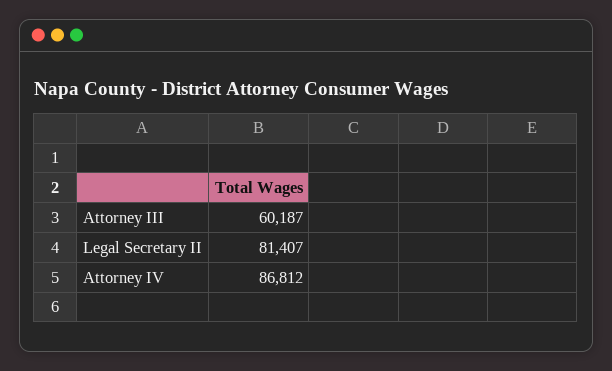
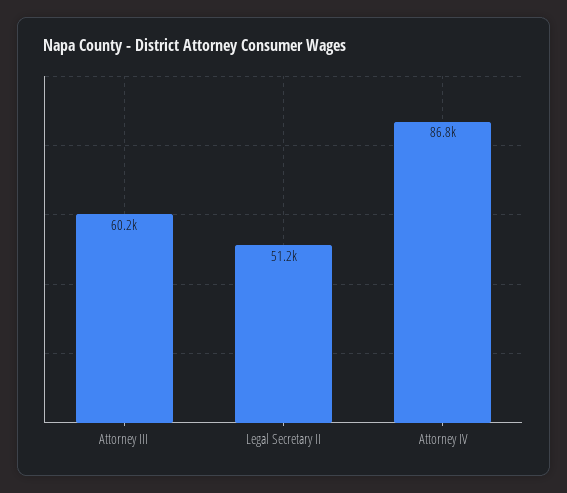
  {
    "Attorney III": 60187,
-   "Legal Secretary II": 81407,
+   "Legal Secretary II": 51200,
    "Attorney IV": 86812
  }

